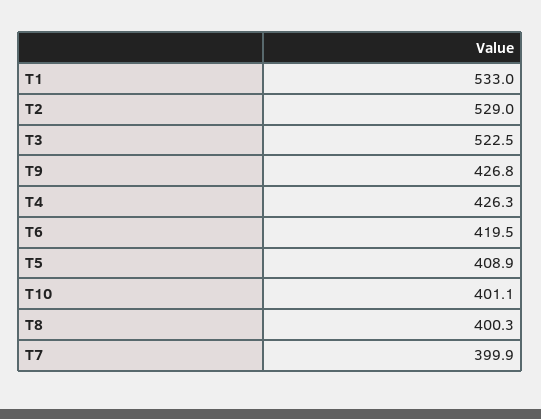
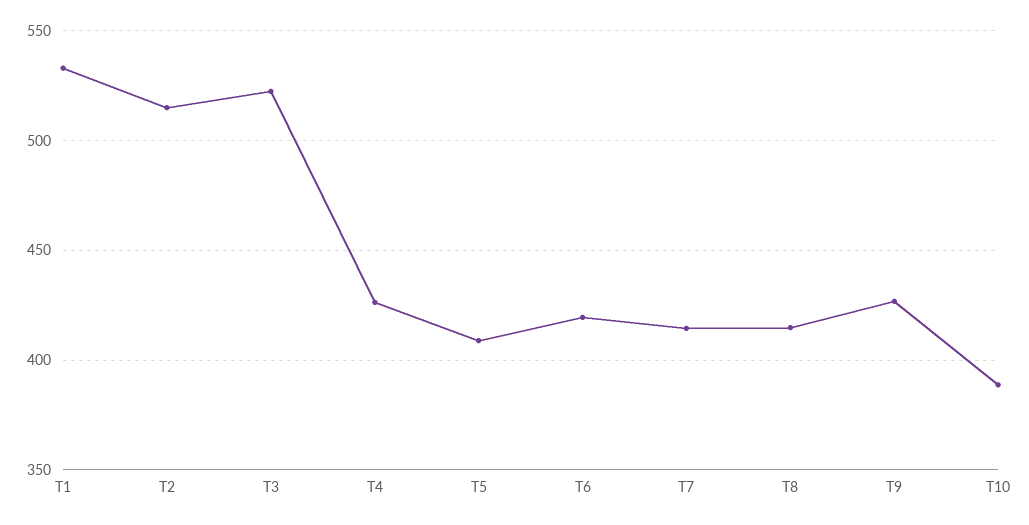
  {
    "T1": 533,
-   "T2": 529,
+   "T2": 515,
    "T3": 522.5,
    "T9": 426.8,
    "T4": 426.3,
    "T6": 419.5,
    "T5": 408.9,
-   "T10": 401.1,
+   "T10": 390,
-   "T8": 400.3,
+   "T8": 415,
-   "T7": 399.9
+   "T7": 415
  }

